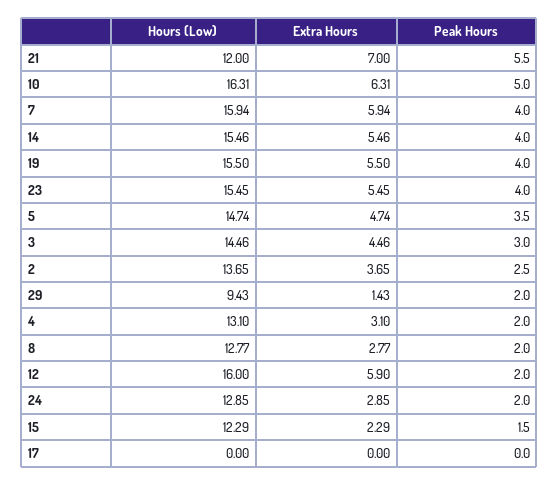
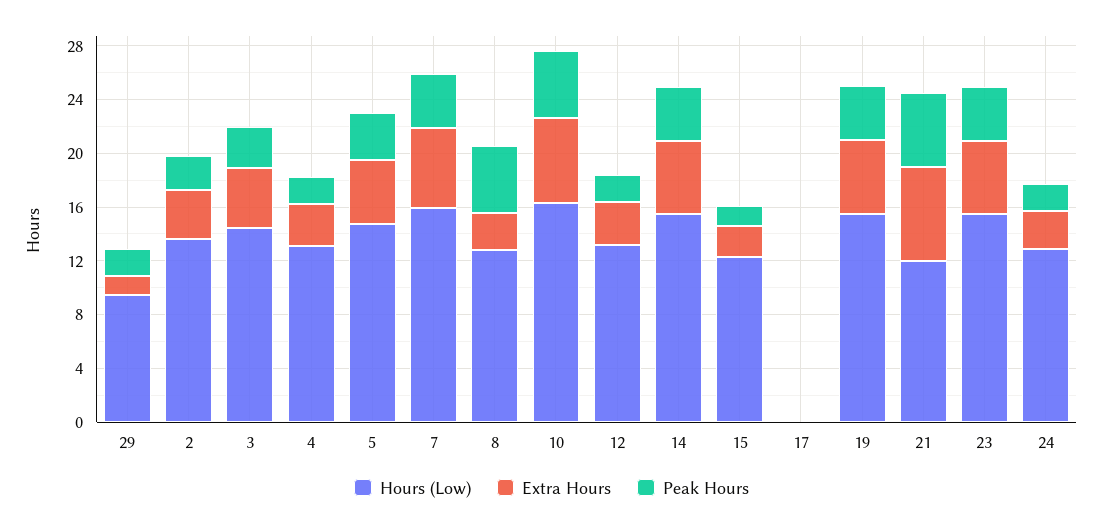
  {
    "Hours (Low)": {
      "21": 12,
      "10": 16.31,
      "7": 15.94,
      "14": 15.46,
      "19": 15.5,
      "23": 15.45,
      "5": 14.74,
      "3": 14.46,
      "2": 13.65,
      "29": 9.43,
      "4": 13.1,
      "8": 12.77,
-     "12": 16,
+     "12": 13,
      "24": 12.85,
      "15": 12.29,
      "17": 0
    },
    "Extra Hours": {
      "21": 7,
      "10": 6.31,
      "7": 5.94,
      "14": 5.46,
      "19": 5.5,
      "23": 5.45,
      "5": 4.74,
      "3": 4.46,
      "2": 3.65,
      "29": 1.43,
      "4": 3.1,
      "8": 2.77,
-     "12": 5.9,
+     "12": 3,
      "24": 2.85,
      "15": 2.29,
      "17": 0
    },
    "Peak Hours": {
      "21": 5.5,
      "10": 5,
      "7": 4,
      "14": 4,
      "19": 4,
      "23": 4,
      "5": 3.5,
      "3": 3,
      "2": 2.5,
      "29": 2,
      "4": 2,
-     "8": 2,
+     "8": 5,
      "12": 2,
      "24": 2,
      "15": 1.5,
      "17": 0
    }
  }

